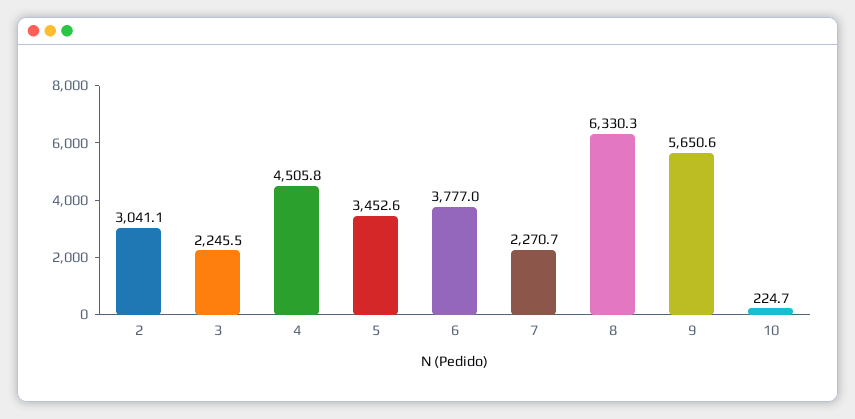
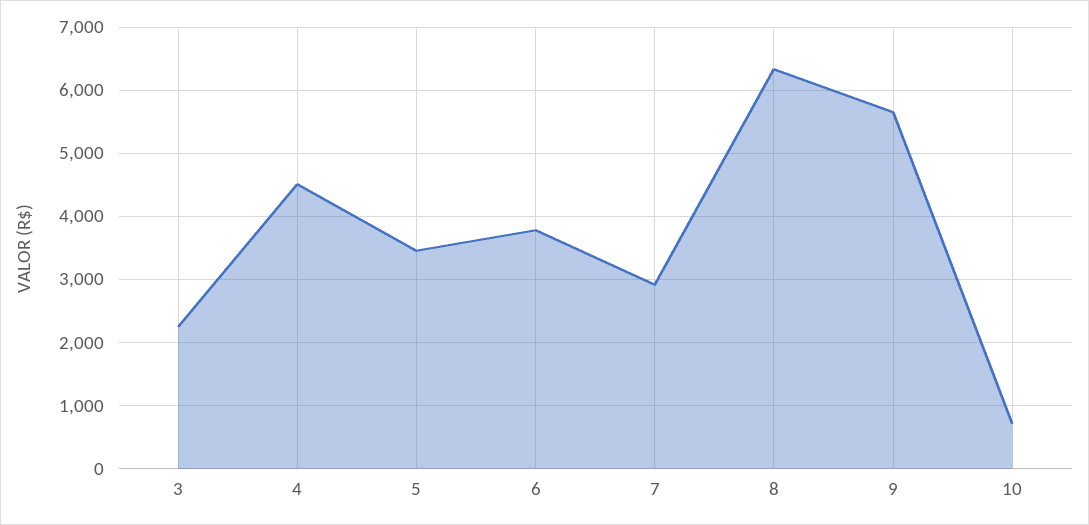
  {
-   "2": 3041.1,
    "3": 2245.5,
    "4": 4505.8,
    "5": 3452.6,
    "6": 3777,
-   "7": 2270.7,
+   "7": 2900,
    "8": 6330.3,
    "9": 5650.6,
-   "10": 224.7
+   "10": 700
  }

